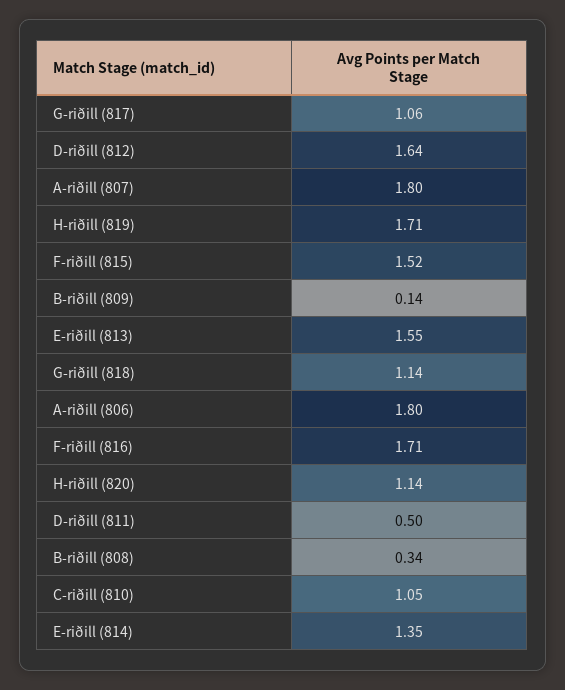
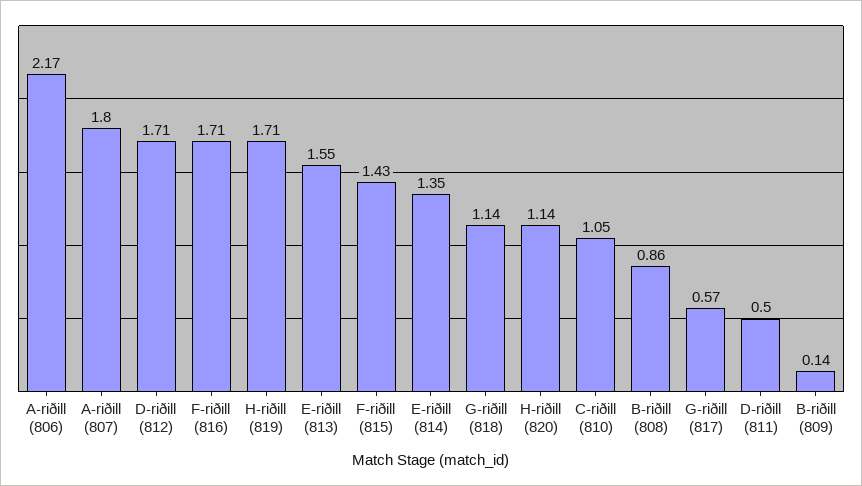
  {
-   "G-riðill (817)": 1.06,
+   "G-riðill (817)": 0.57,
-   "D-riðill (812)": 1.64,
+   "D-riðill (812)": 1.71,
    "A-riðill (807)": 1.8,
    "H-riðill (819)": 1.71,
-   "F-riðill (815)": 1.52,
+   "F-riðill (815)": 1.43,
    "B-riðill (809)": 0.14,
    "E-riðill (813)": 1.55,
    "G-riðill (818)": 1.14,
-   "A-riðill (806)": 1.8,
+   "A-riðill (806)": 2.17,
    "F-riðill (816)": 1.71,
    "H-riðill (820)": 1.14,
    "D-riðill (811)": 0.5,
-   "B-riðill (808)": 0.34,
+   "B-riðill (808)": 0.86,
    "C-riðill (810)": 1.05,
    "E-riðill (814)": 1.35
  }

